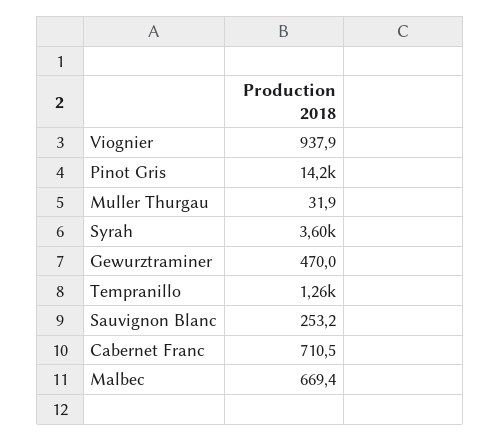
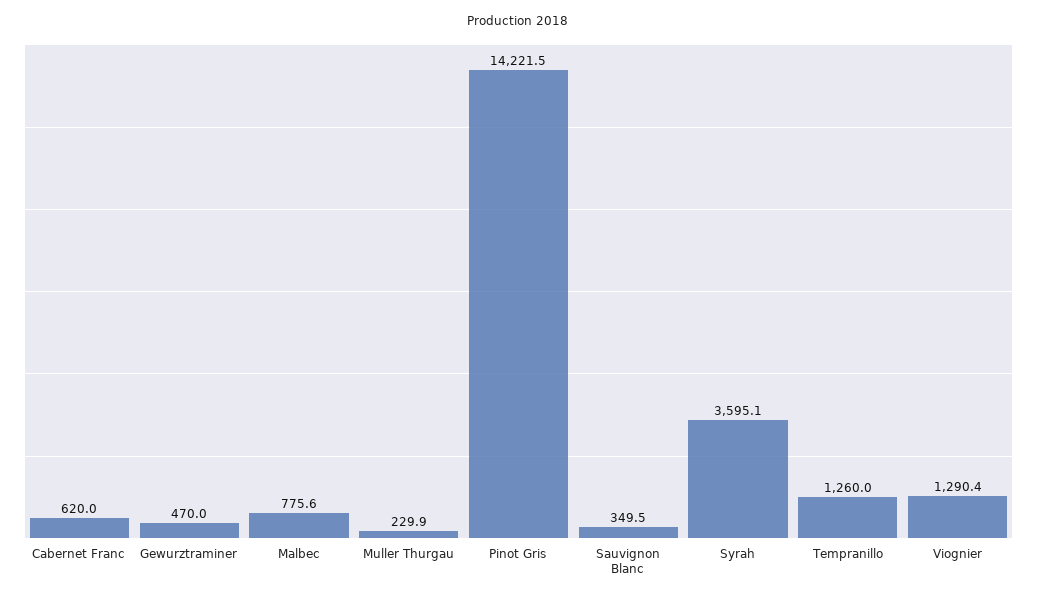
  {
-   "Viognier": 937.9,
+   "Viognier": 1290.4,
    "Pinot Gris": 14221.5,
-   "Muller Thurgau": 31.9,
+   "Muller Thurgau": 229.9,
    "Syrah": 3595.1,
    "Gewurztraminer": 470,
    "Tempranillo": 1260,
-   "Sauvignon Blanc": 253.2,
+   "Sauvignon Blanc": 349.5,
-   "Cabernet Franc": 710.5,
+   "Cabernet Franc": 620,
-   "Malbec": 669.4
+   "Malbec": 775.6
  }

